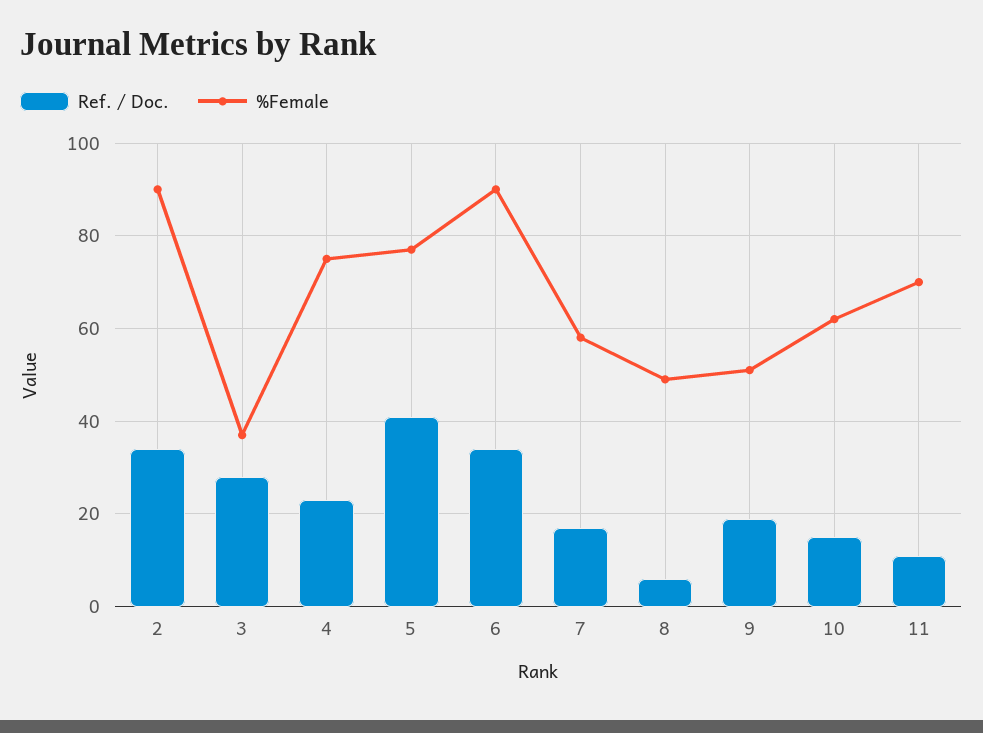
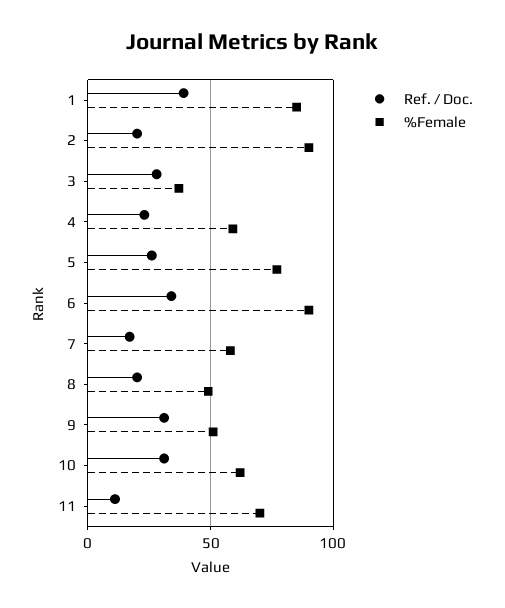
  {
    "Ref. / Doc.": {
-     "2": 35,
+     "2": 20,
      "3": 30,
      "4": 25,
-     "5": 40,
+     "5": 25,
      "6": 35,
      "7": 15,
-     "8": 5,
+     "8": 20,
-     "9": 20,
+     "9": 30,
-     "10": 15,
+     "10": 30,
-     "11": 10
+     "11": 10,
+     "1": 40
    },
    "%Female": {
      "2": 90,
      "3": 35,
-     "4": 75,
+     "4": 60,
      "5": 75,
      "6": 90,
      "7": 60,
      "8": 50,
      "9": 50,
      "10": 60,
-     "11": 70
+     "11": 70,
+     "1": 85
    }
  }

